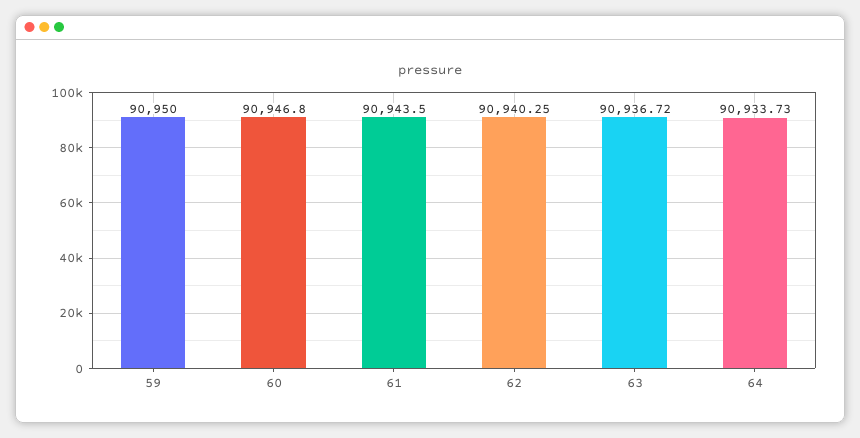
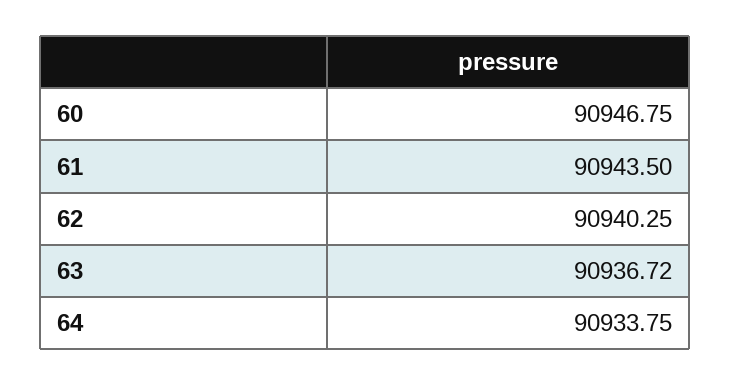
  {
-   "59": 90950,
-   "60": 90946.8,
+   "60": 90946.75,
    "61": 90943.5,
    "62": 90940.25,
    "63": 90936.72,
-   "64": 90933.73
+   "64": 90933.75
  }

